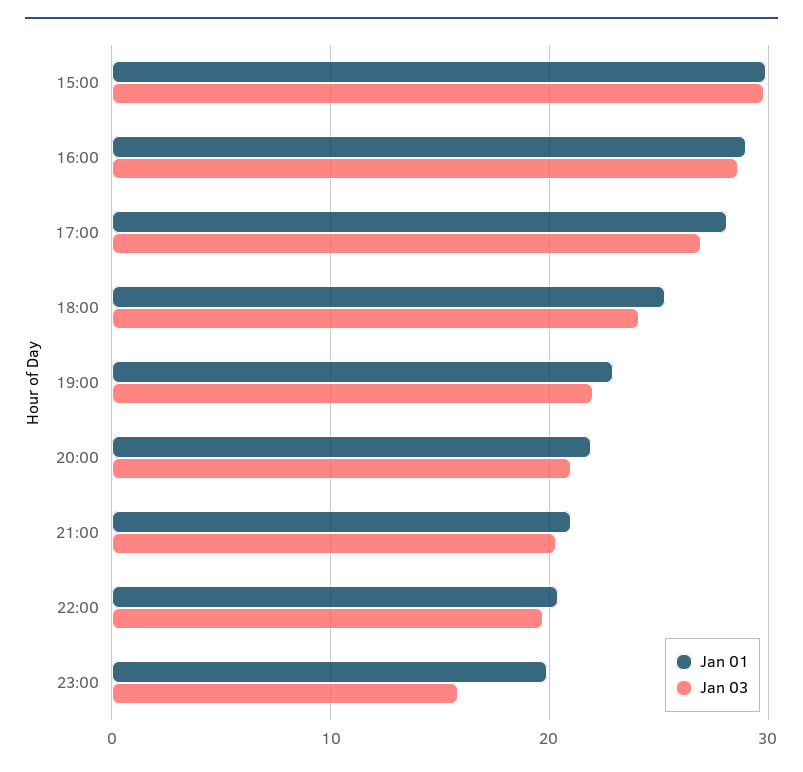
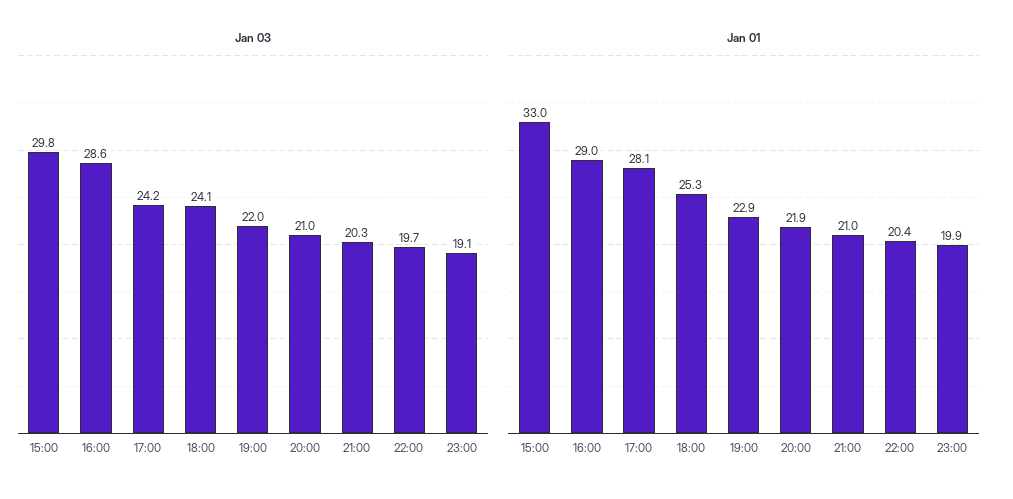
  {
    "Jan 01": {
-     "15:00": 30,
+     "15:00": 33,
      "16:00": 29,
      "17:00": 28.1,
      "18:00": 25.3,
      "19:00": 22.9,
      "20:00": 21.9,
      "21:00": 21,
      "22:00": 20.4,
      "23:00": 19.9
    },
    "Jan 03": {
      "15:00": 29.8,
      "16:00": 28.6,
-     "17:00": 27,
+     "17:00": 24.2,
      "18:00": 24.1,
      "19:00": 22,
      "20:00": 21,
      "21:00": 20.3,
      "22:00": 19.7,
-     "23:00": 16
+     "23:00": 19.1
    }
  }

